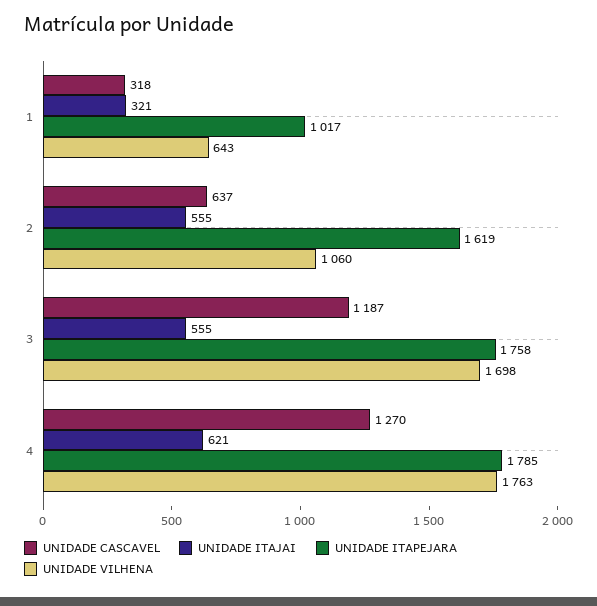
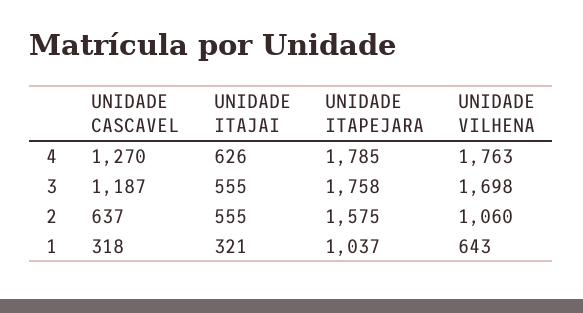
  {
    "UNIDADE CASCAVEL": {
      "1": 318,
      "2": 637,
      "3": 1187,
      "4": 1270
    },
    "UNIDADE ITAJAI": {
      "1": 321,
      "2": 555,
      "3": 555,
-     "4": 621
+     "4": 626
    },
    "UNIDADE ITAPEJARA": {
-     "1": 1017,
+     "1": 1037,
-     "2": 1619,
+     "2": 1575,
      "3": 1758,
      "4": 1785
    },
    "UNIDADE VILHENA": {
      "1": 643,
      "2": 1060,
      "3": 1698,
      "4": 1763
    }
  }

